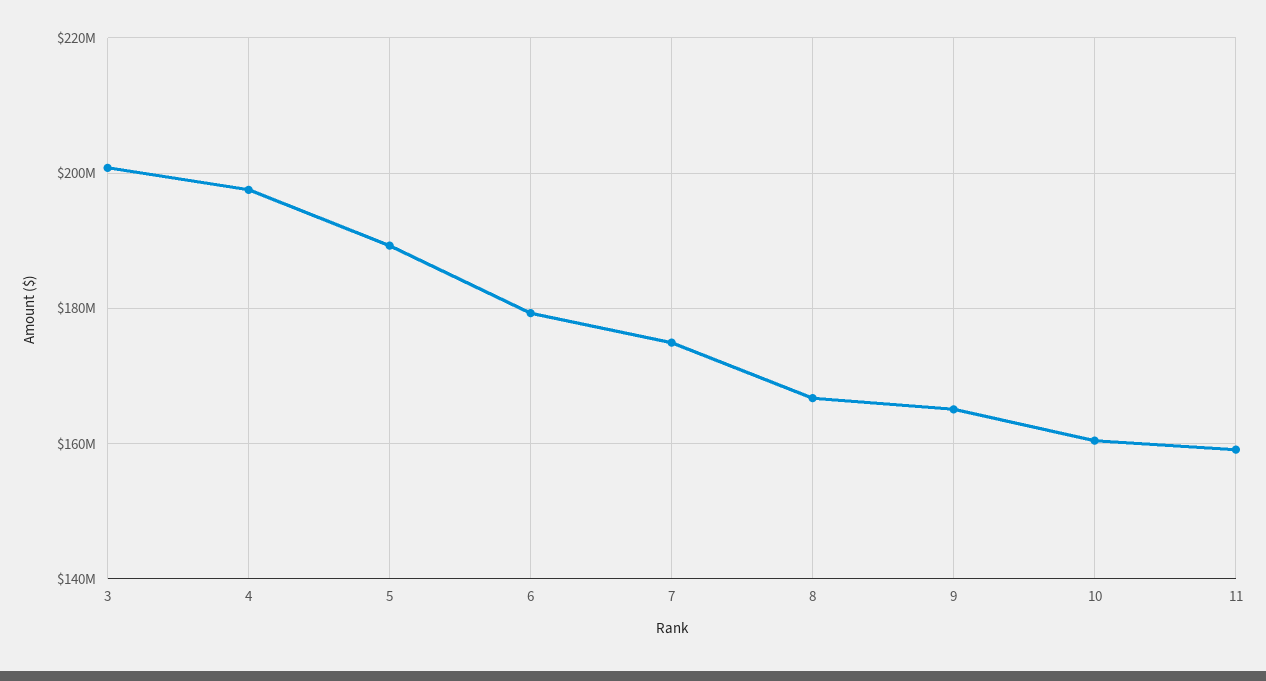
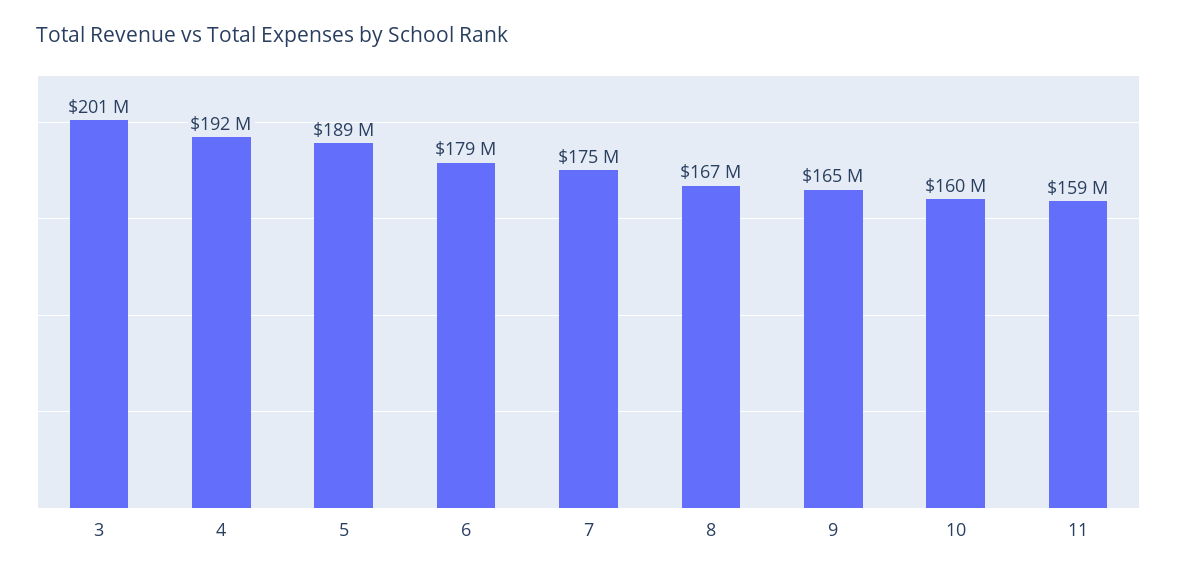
  {
    "3": 201000000,
-   "4": 198000000,
+   "4": 192000000,
    "5": 189000000,
    "6": 179000000,
    "7": 175000000,
    "8": 167000000,
    "9": 165000000,
    "10": 160000000,
    "11": 159000000
  }

